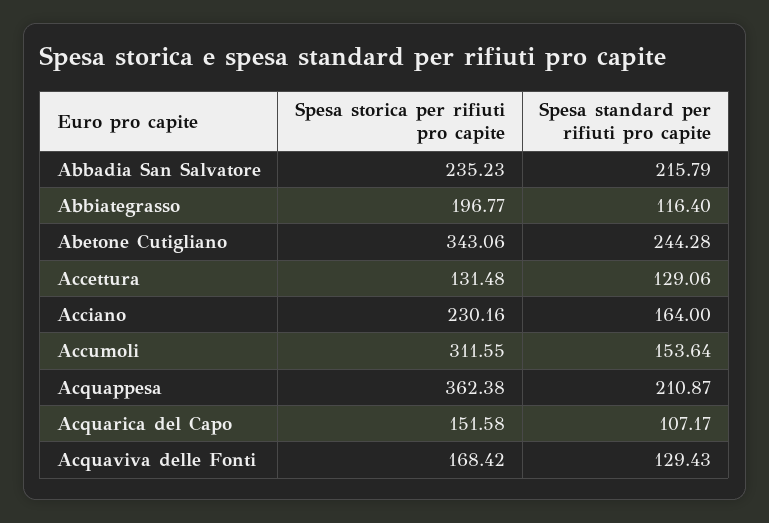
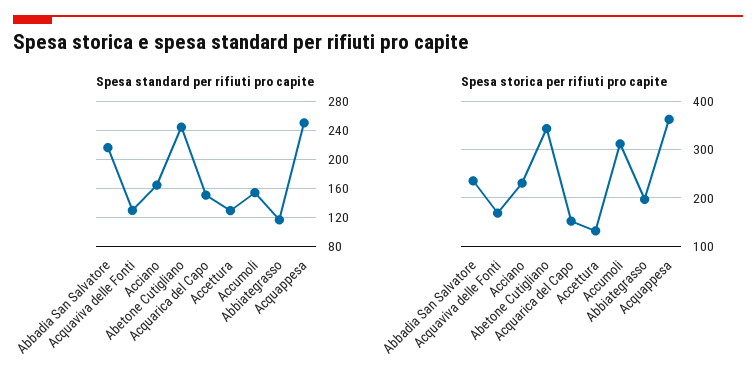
  {
    "Spesa storica per rifiuti pro capite": {
      "Abbadia San Salvatore": 235.23,
      "Abbiategrasso": 196.77,
      "Abetone Cutigliano": 343.06,
      "Accettura": 131.48,
      "Acciano": 230.16,
      "Accumoli": 311.55,
      "Acquappesa": 362.38,
      "Acquarica del Capo": 151.58,
      "Acquaviva delle Fonti": 168.42
    },
    "Spesa standard per rifiuti pro capite": {
      "Abbadia San Salvatore": 215.79,
      "Abbiategrasso": 116.4,
      "Abetone Cutigliano": 244.28,
      "Accettura": 129.06,
      "Acciano": 164,
      "Accumoli": 153.64,
-     "Acquappesa": 210.87,
+     "Acquappesa": 250,
-     "Acquarica del Capo": 107.17,
+     "Acquarica del Capo": 150,
      "Acquaviva delle Fonti": 129.43
    }
  }

